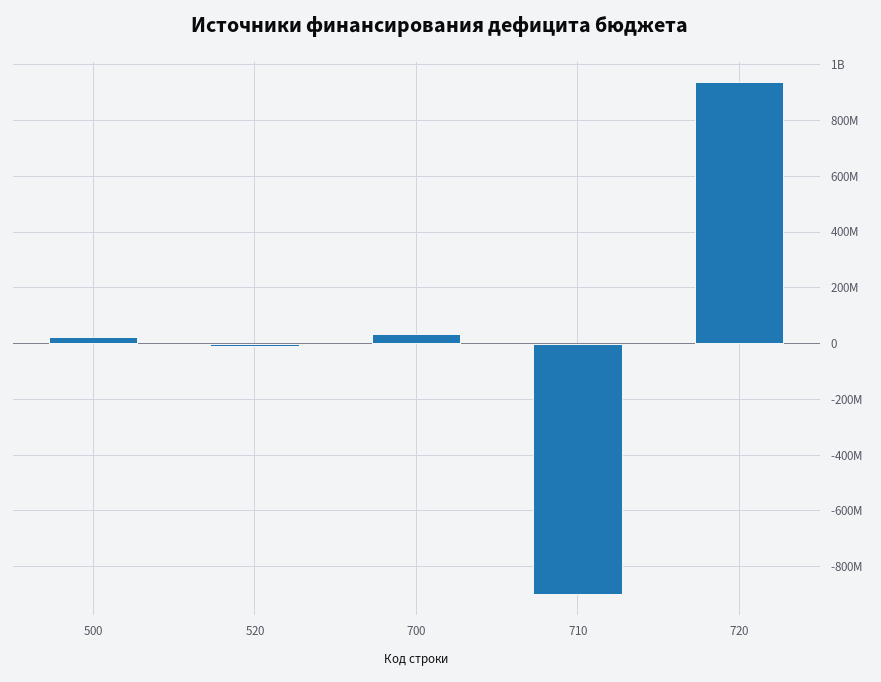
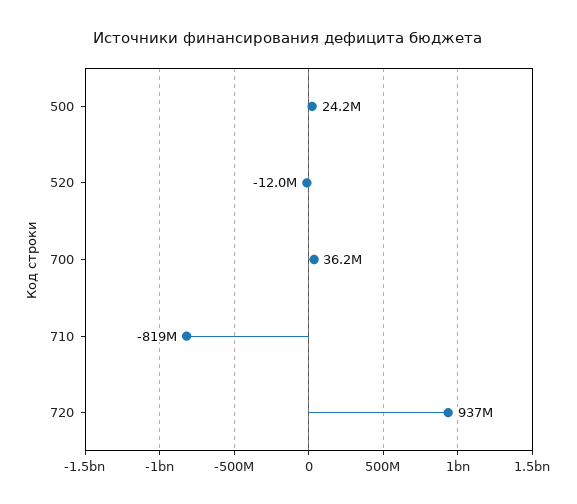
  {
    "500": 24200000,
    "520": -12000000,
    "700": 36200000,
-   "710": -900000000,
+   "710": -819000000,
    "720": 937000000
  }

